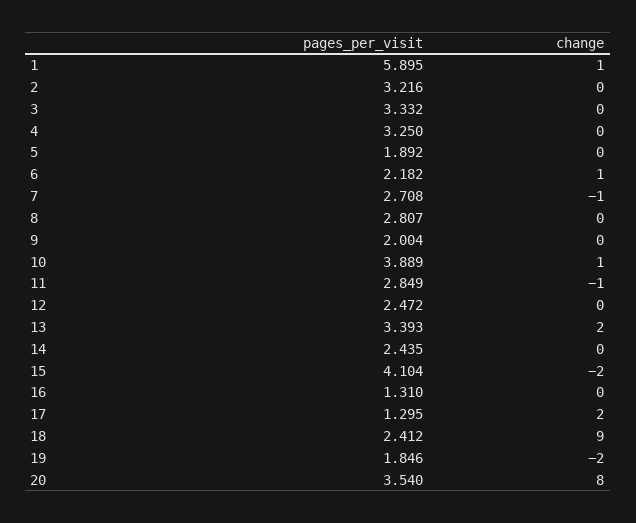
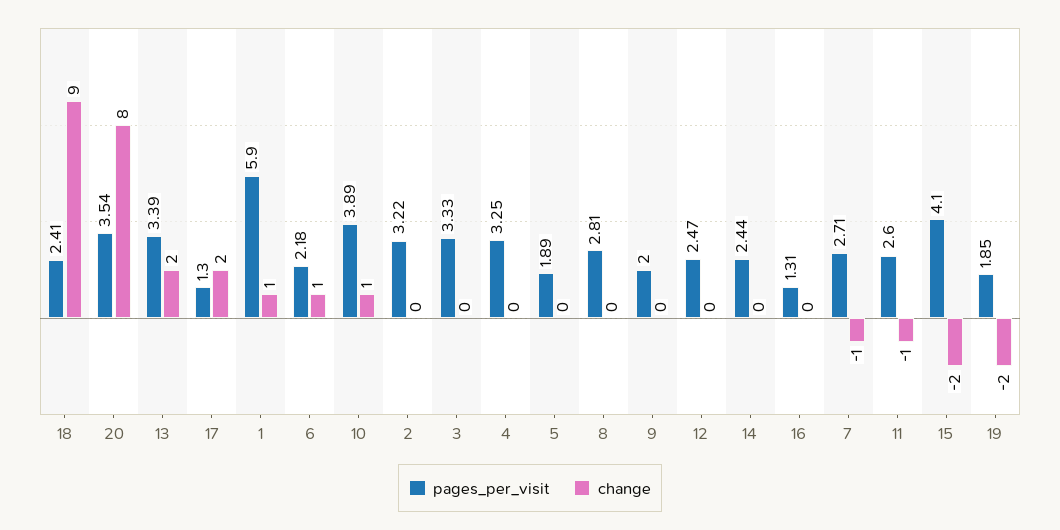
  {
    "pages_per_visit": {
      "1": 5.895,
      "2": 3.216,
      "3": 3.332,
      "4": 3.25,
      "5": 1.892,
      "6": 2.182,
      "7": 2.708,
      "8": 2.807,
      "9": 2.004,
      "10": 3.889,
-     "11": 2.849,
+     "11": 2.6,
      "12": 2.472,
      "13": 3.393,
      "14": 2.435,
      "15": 4.104,
      "16": 1.31,
      "17": 1.295,
      "18": 2.412,
      "19": 1.846,
      "20": 3.54
    },
    "change": {
      "1": 1,
      "2": 0,
      "3": 0,
      "4": 0,
      "5": 0,
      "6": 1,
      "7": -1,
      "8": 0,
      "9": 0,
      "10": 1,
      "11": -1,
      "12": 0,
      "13": 2,
      "14": 0,
      "15": -2,
      "16": 0,
      "17": 2,
      "18": 9,
      "19": -2,
      "20": 8
    }
  }

